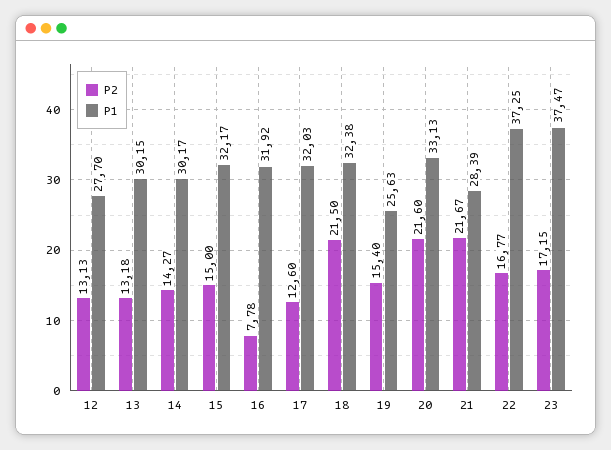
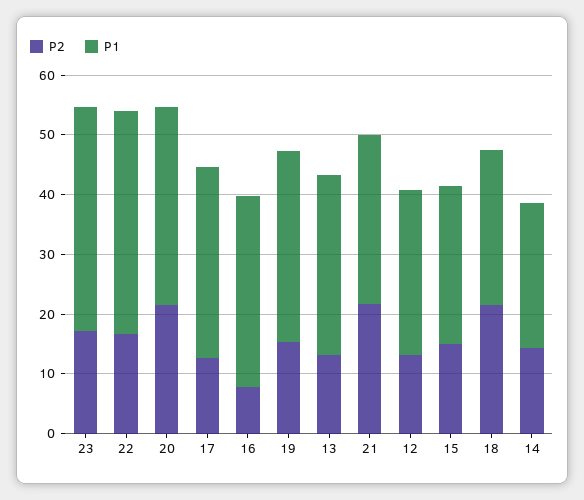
  {
    "P2": {
      "12": 13.13,
      "13": 13.18,
      "14": 14.27,
      "15": 15,
      "16": 7.78,
      "17": 12.6,
      "18": 21.5,
      "19": 15.4,
      "20": 21.6,
      "21": 21.67,
      "22": 16.77,
      "23": 17.15
    },
    "P1": {
      "12": 27.7,
      "13": 30.15,
-     "14": 30.17,
+     "14": 24,
-     "15": 32.17,
+     "15": 26,
      "16": 31.92,
      "17": 32.03,
-     "18": 32.38,
+     "18": 26,
-     "19": 25.63,
+     "19": 32,
      "20": 33.13,
      "21": 28.39,
      "22": 37.25,
      "23": 37.47
    }
  }

